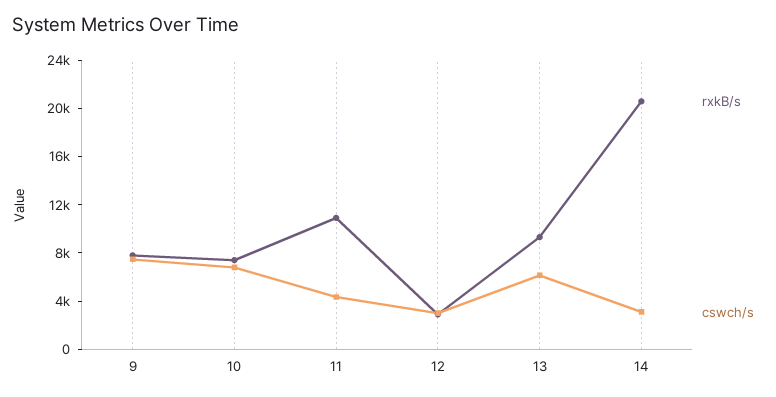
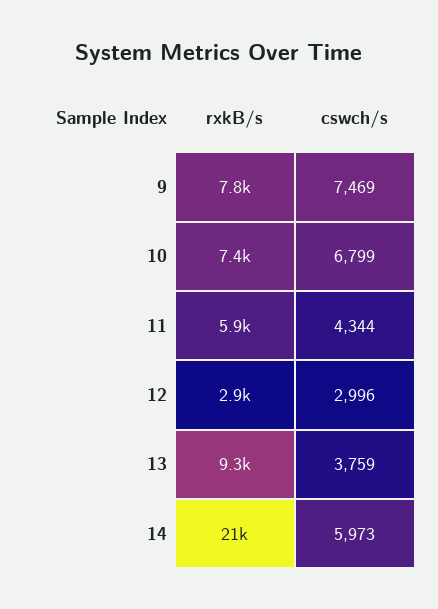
  {
    "rxkB/s": {
      "9": 7800,
      "10": 7400,
-     "11": 11000,
+     "11": 5900,
      "12": 2900,
      "13": 9300,
      "14": 21000
    },
    "cswch/s": {
      "9": 7469,
      "10": 6799,
      "11": 4344,
      "12": 2996,
-     "13": 6000,
+     "13": 3759,
-     "14": 3000
+     "14": 5973
    }
  }

